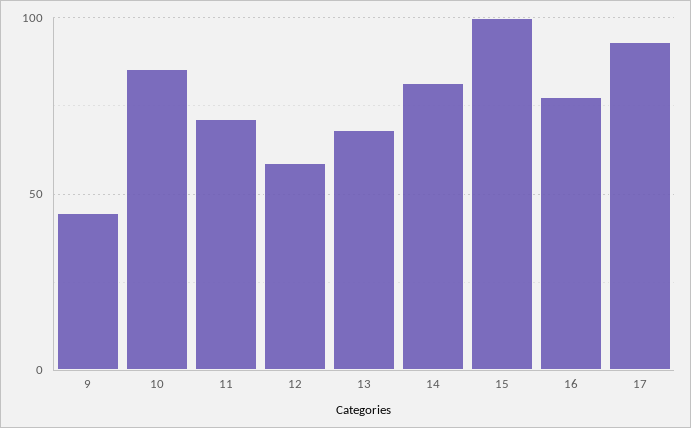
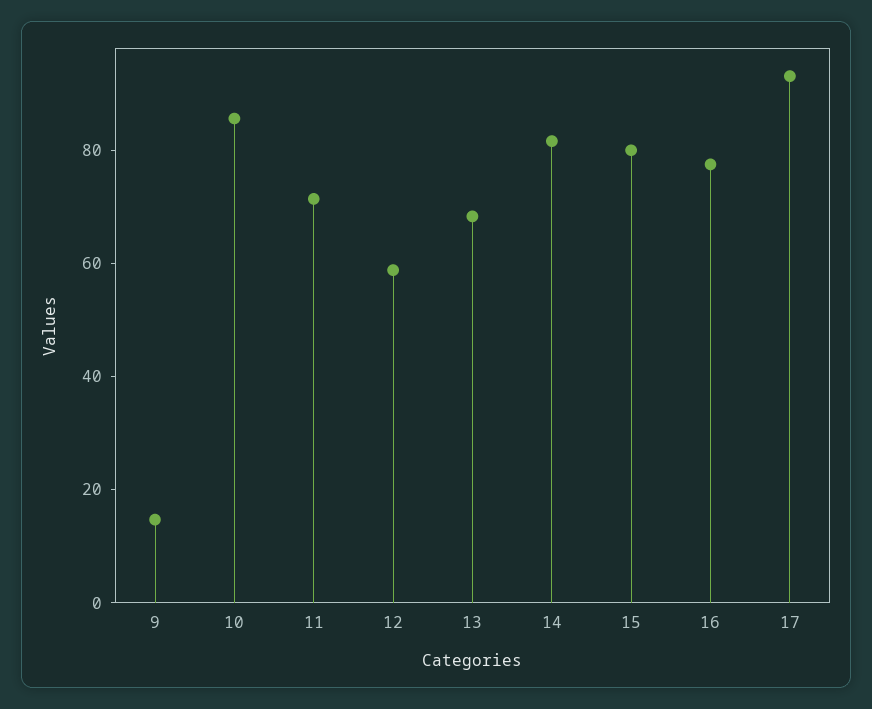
  {
-   "9": 45,
+   "9": 15,
    "10": 85,
    "11": 70,
    "12": 60,
    "13": 70,
    "14": 80,
-   "15": 100,
+   "15": 80,
    "16": 80,
    "17": 95
  }

